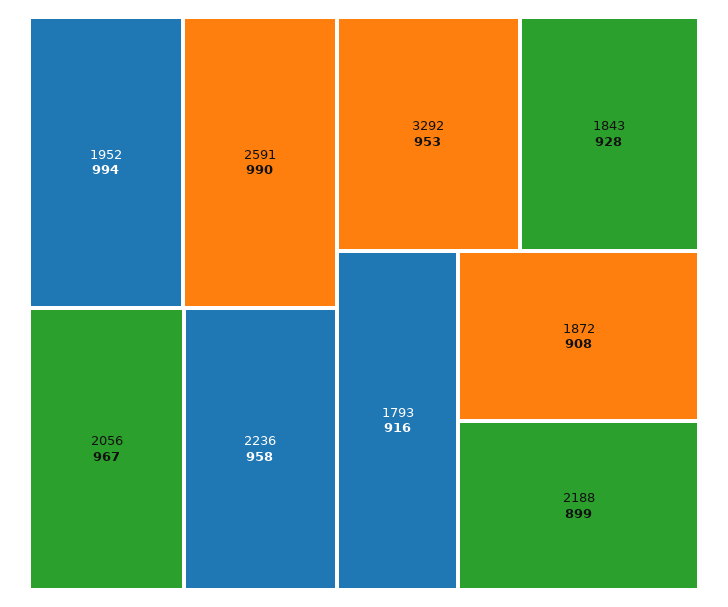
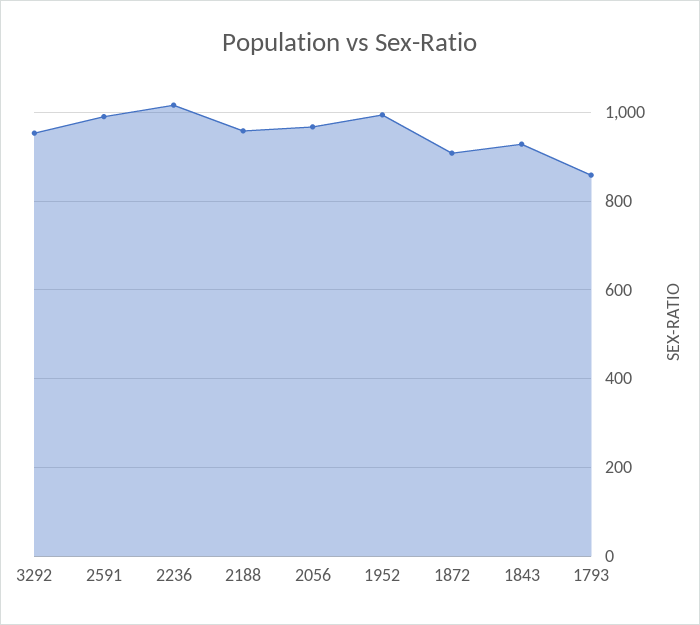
  {
    "1952": 994,
    "2591": 990,
    "2056": 967,
-   "2236": 958,
+   "2236": 1020,
    "3292": 953,
    "1843": 928,
-   "1793": 916,
+   "1793": 860,
    "1872": 908,
-   "2188": 899
+   "2188": 960
  }

